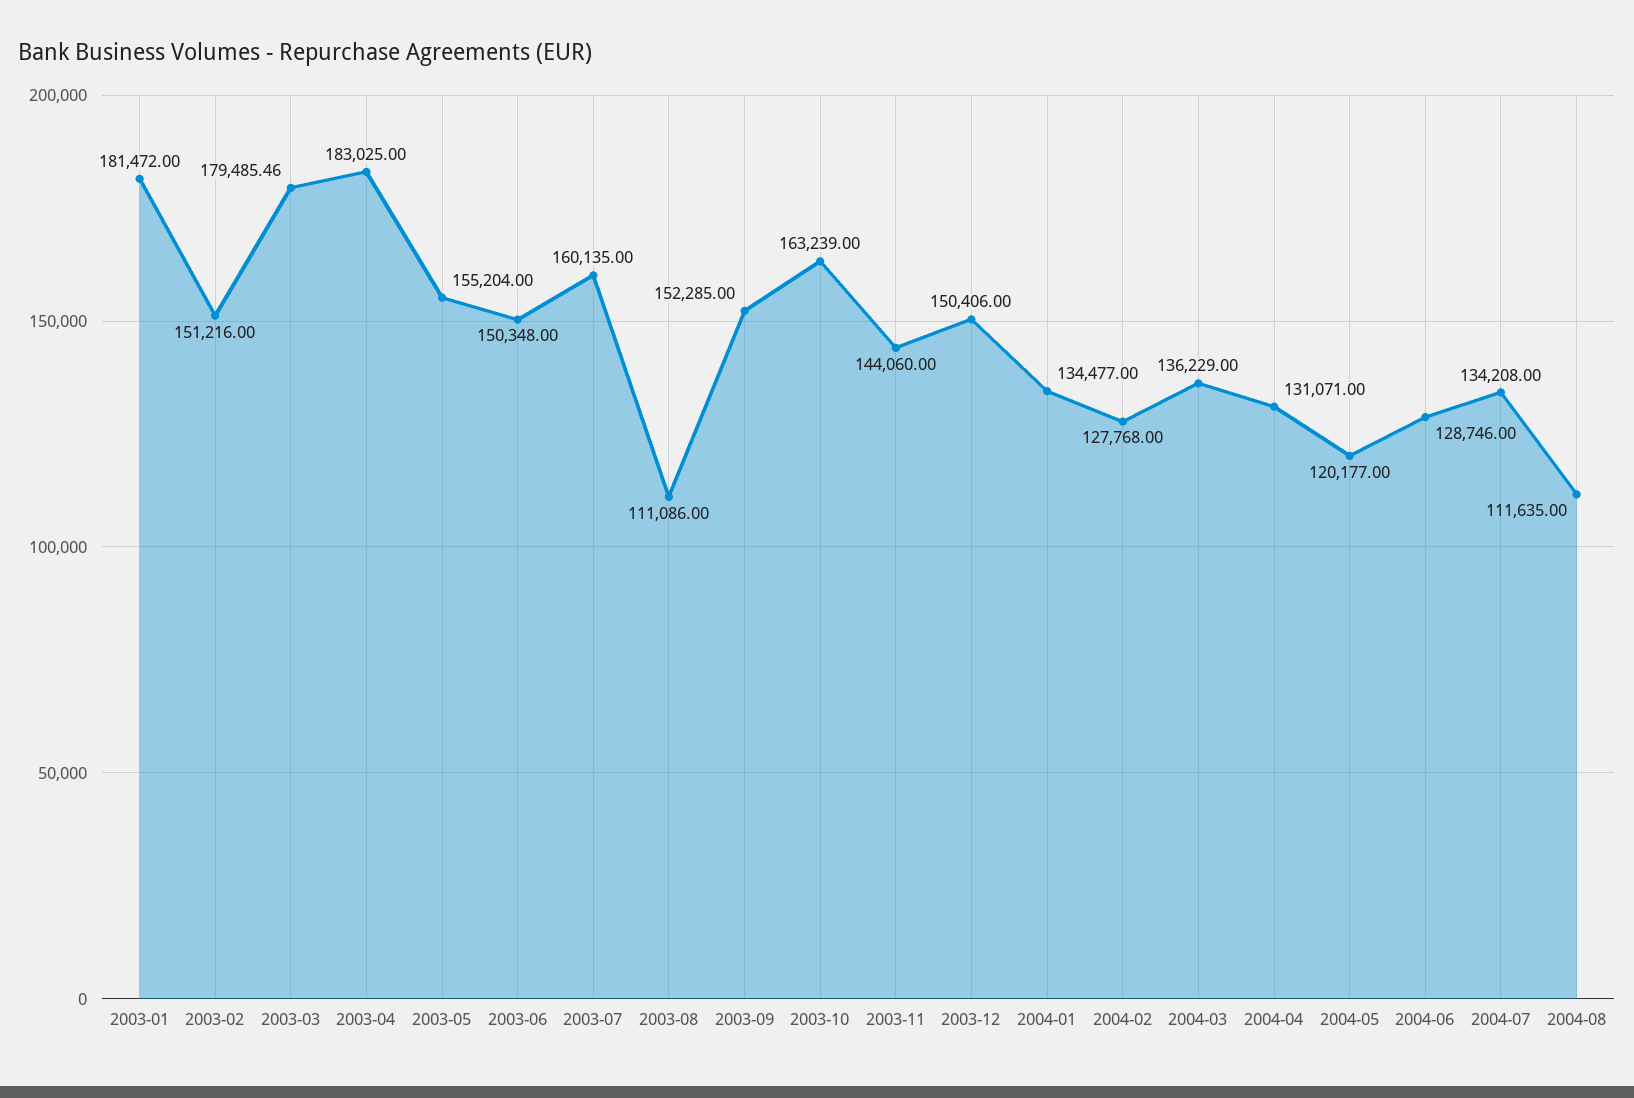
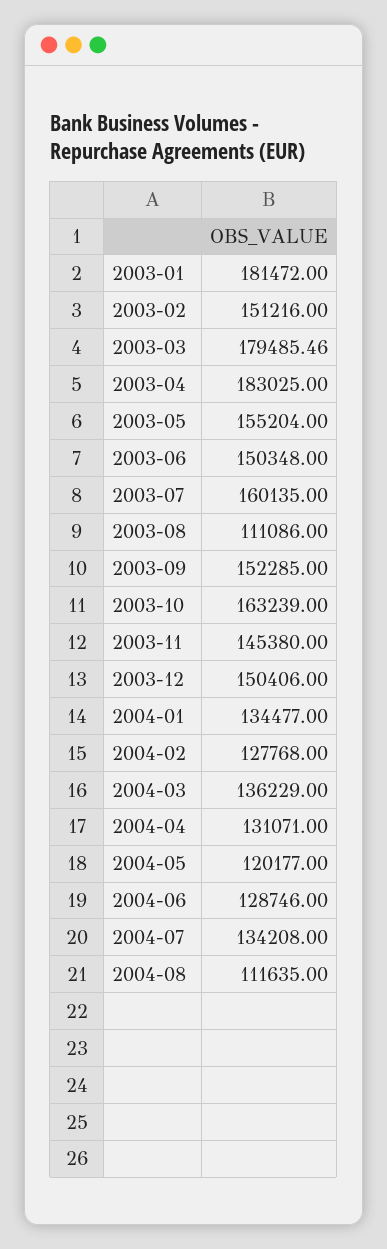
  {
    "2003-01": 181472,
    "2003-02": 151216,
    "2003-03": 179485.46,
    "2003-04": 183025,
    "2003-05": 155204,
    "2003-06": 150348,
    "2003-07": 160135,
    "2003-08": 111086,
    "2003-09": 152285,
    "2003-10": 163239,
-   "2003-11": 144060,
+   "2003-11": 145380,
    "2003-12": 150406,
    "2004-01": 134477,
    "2004-02": 127768,
    "2004-03": 136229,
    "2004-04": 131071,
    "2004-05": 120177,
    "2004-06": 128746,
    "2004-07": 134208,
    "2004-08": 111635
  }

